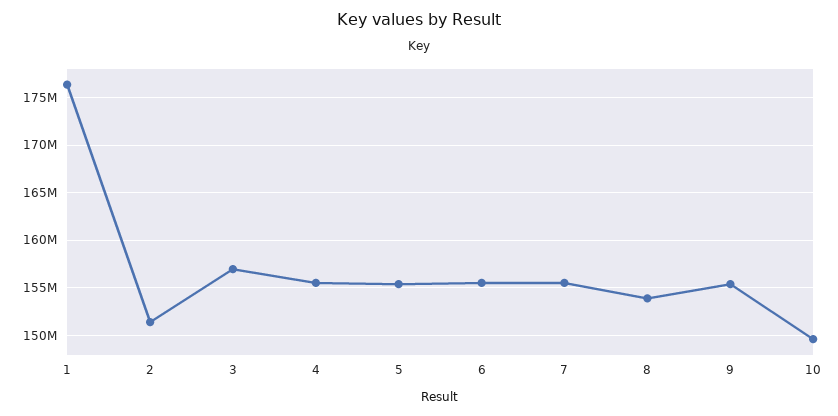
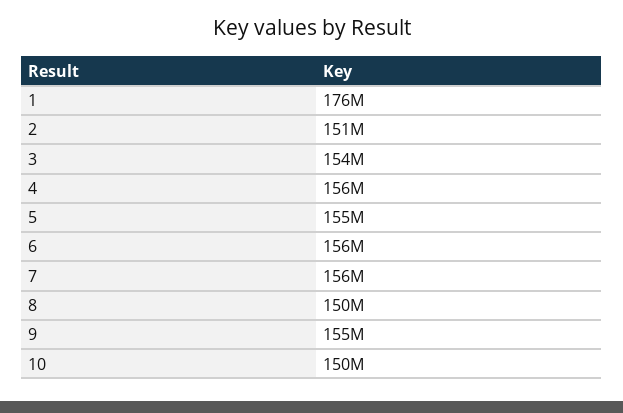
  {
    "1": 176000000,
    "2": 151000000,
-   "3": 157000000,
+   "3": 154000000,
    "4": 156000000,
    "5": 155000000,
    "6": 156000000,
    "7": 156000000,
-   "8": 154000000,
+   "8": 150000000,
    "9": 155000000,
    "10": 150000000
  }

